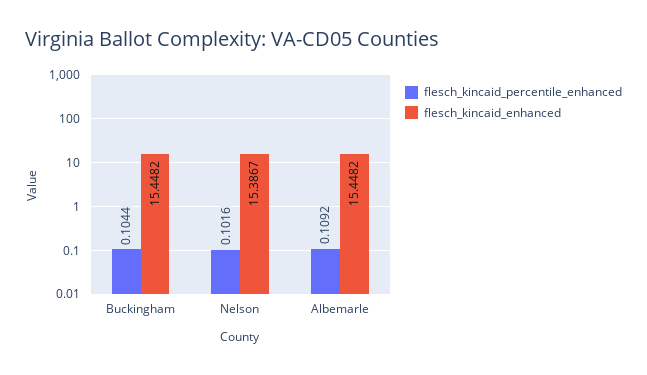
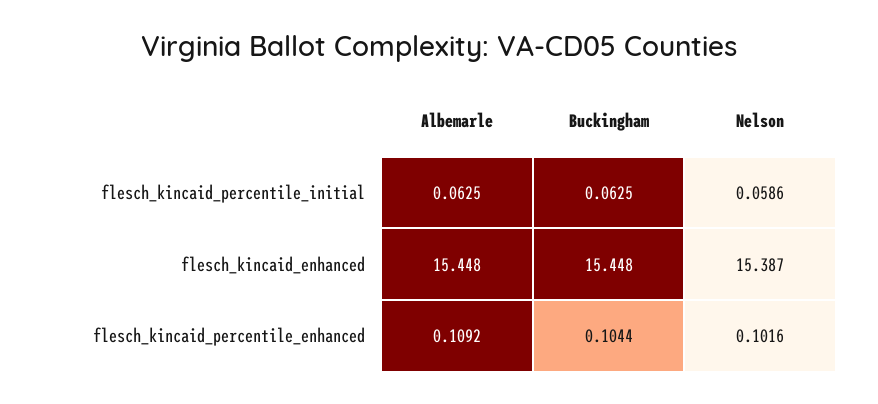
  {
    "flesch_kincaid_percentile_enhanced": {
      "Buckingham": 0.1044,
      "Nelson": 0.1016,
      "Albemarle": 0.1092
    },
    "flesch_kincaid_enhanced": {
      "Buckingham": 15.4482,
      "Nelson": 15.3867,
      "Albemarle": 15.4482
-   }
+   },
+   "flesch_kincaid_percentile_initial": {
+     "Albemarle": 0.0625,
+     "Buckingham": 0.0625,
+     "Nelson": 0.0586
+   }
  }

